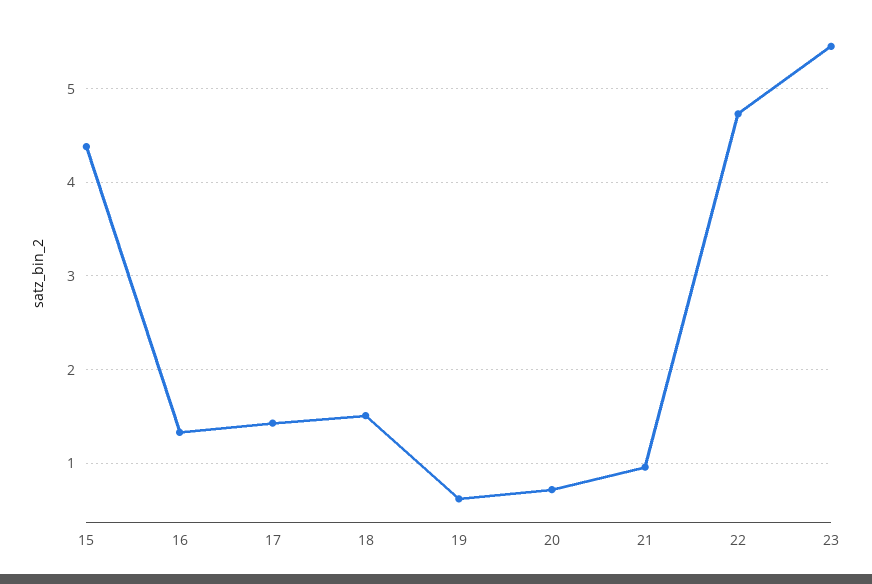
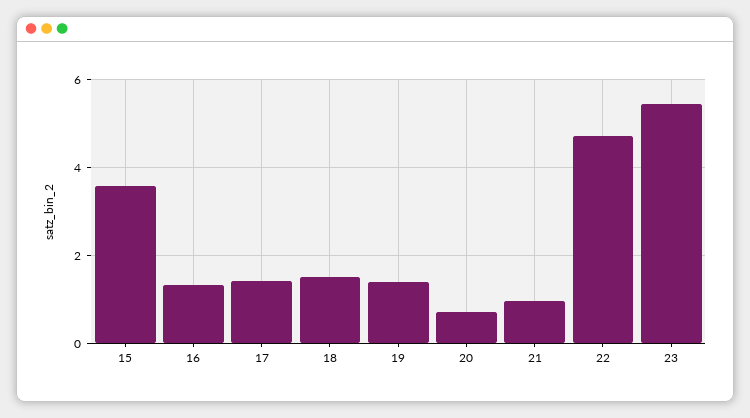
  {
-   "15": 4.4,
+   "15": 3.6,
    "16": 1.3,
    "17": 1.4,
    "18": 1.5,
-   "19": 0.6,
+   "19": 1.4,
    "20": 0.7,
    "21": 1,
    "22": 4.7,
    "23": 5.5
  }

